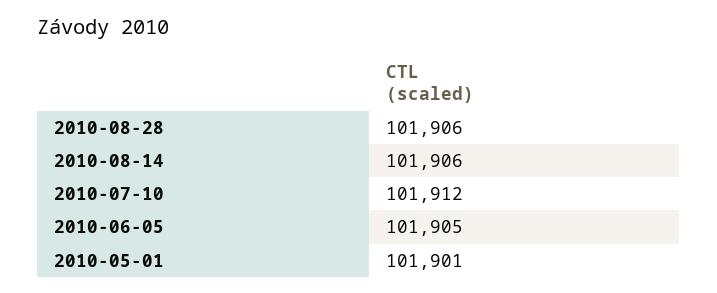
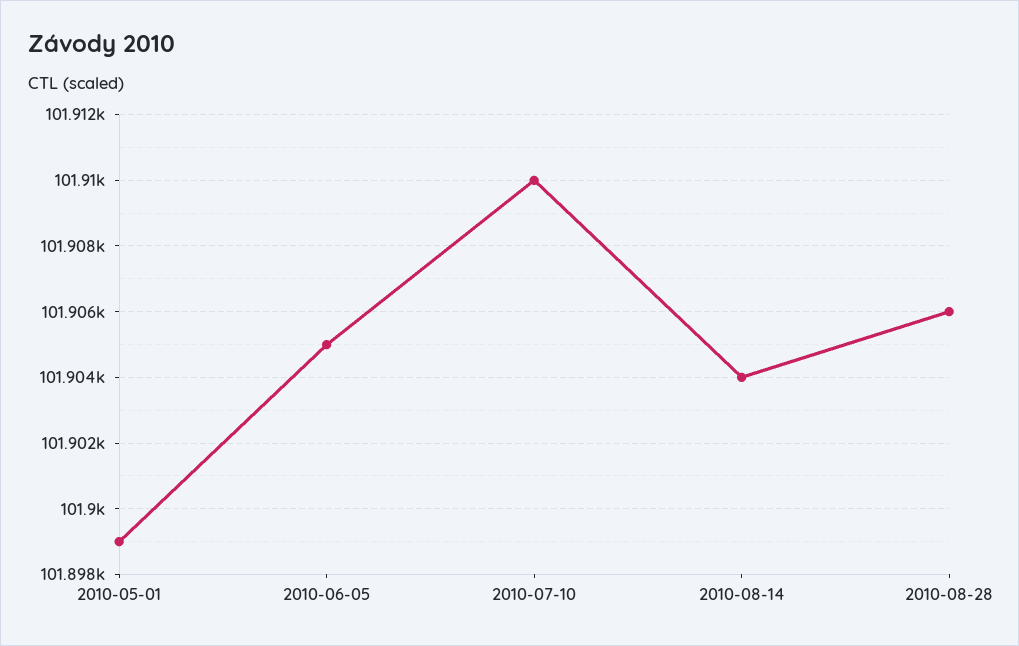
  {
    "2010-08-28": 101906,
-   "2010-08-14": 101906,
+   "2010-08-14": 101904,
-   "2010-07-10": 101912,
+   "2010-07-10": 101910,
    "2010-06-05": 101905,
-   "2010-05-01": 101901
+   "2010-05-01": 101899
  }

